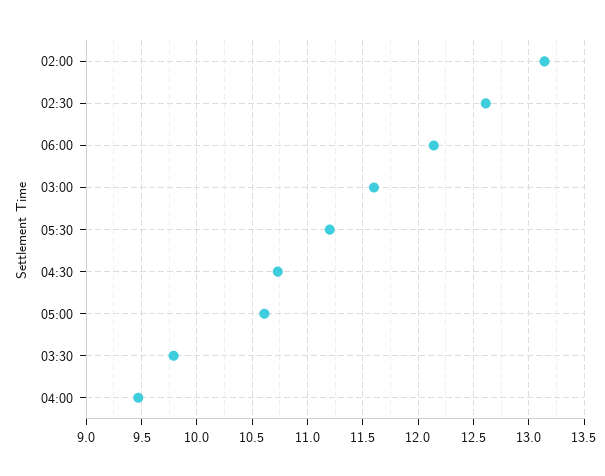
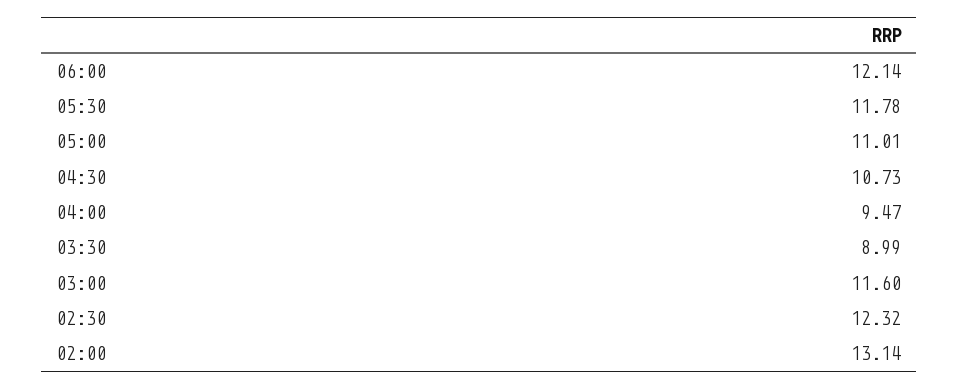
  {
    "02:00": 13.14,
-   "02:30": 12.6,
+   "02:30": 12.32,
    "06:00": 12.14,
    "03:00": 11.6,
-   "05:30": 11.2,
+   "05:30": 11.78,
    "04:30": 10.73,
-   "05:00": 10.6,
+   "05:00": 11.01,
-   "03:30": 9.8,
+   "03:30": 8.99,
    "04:00": 9.47
  }

